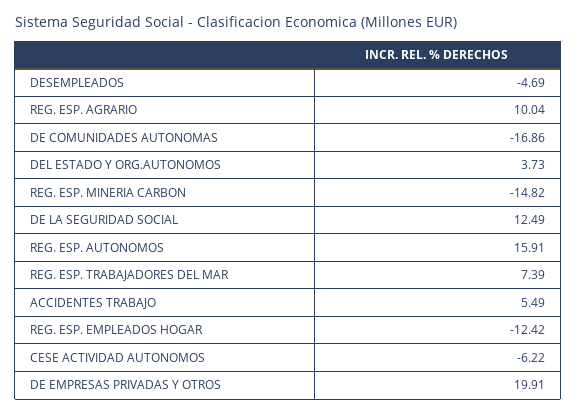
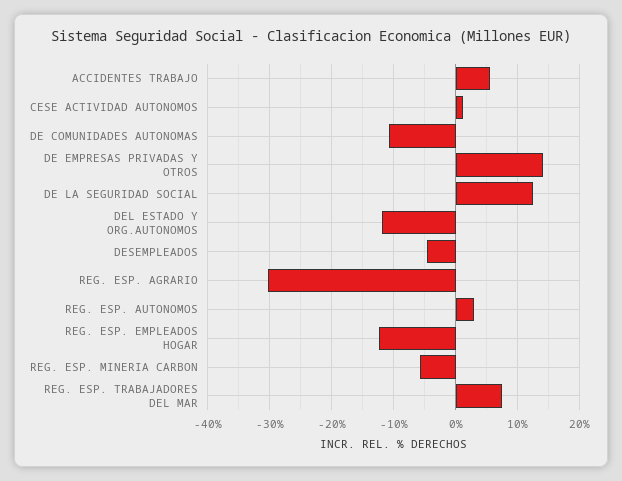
  {
    "DESEMPLEADOS": -4.69,
-   "REG. ESP. AGRARIO": 10.04,
+   "REG. ESP. AGRARIO": -30,
-   "DE COMUNIDADES AUTONOMAS": -16.86,
+   "DE COMUNIDADES AUTONOMAS": -11,
-   "DEL ESTADO Y ORG.AUTONOMOS": 3.73,
+   "DEL ESTADO Y ORG.AUTONOMOS": -12,
-   "REG. ESP. MINERIA CARBON": -14.82,
+   "REG. ESP. MINERIA CARBON": -6,
    "DE LA SEGURIDAD SOCIAL": 12.49,
-   "REG. ESP. AUTONOMOS": 15.91,
+   "REG. ESP. AUTONOMOS": 3,
    "REG. ESP. TRABAJADORES DEL MAR": 7.39,
    "ACCIDENTES TRABAJO": 5.49,
    "REG. ESP. EMPLEADOS HOGAR": -12.42,
-   "CESE ACTIVIDAD AUTONOMOS": -6.22,
+   "CESE ACTIVIDAD AUTONOMOS": 1,
-   "DE EMPRESAS PRIVADAS Y OTROS": 19.91
+   "DE EMPRESAS PRIVADAS Y OTROS": 14
  }

